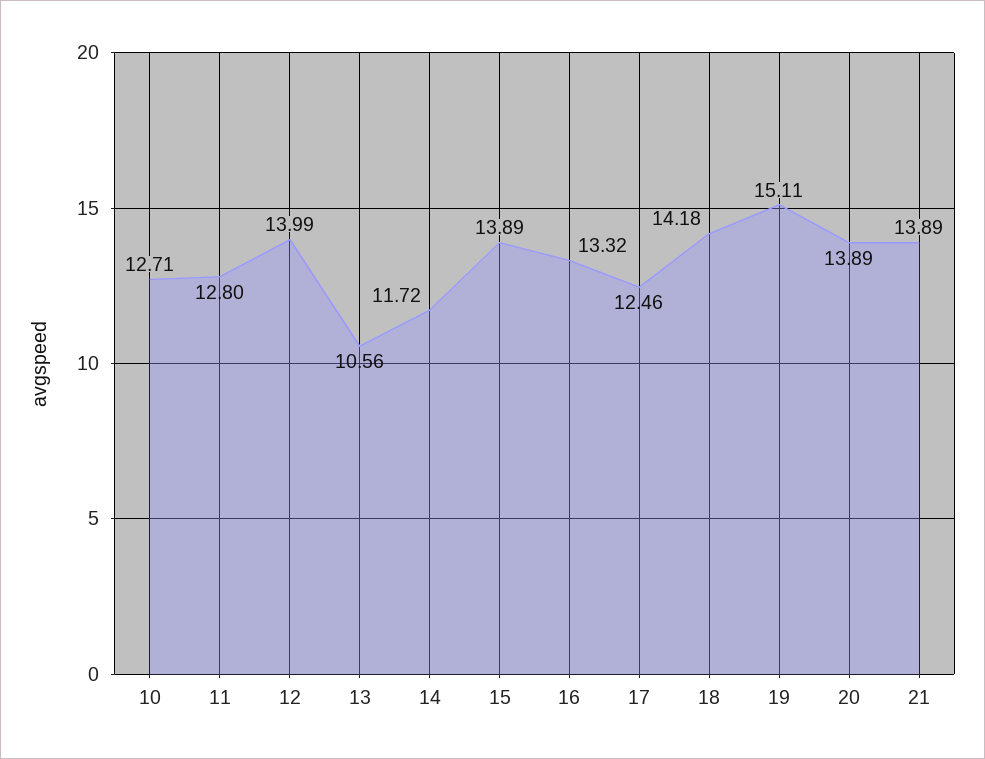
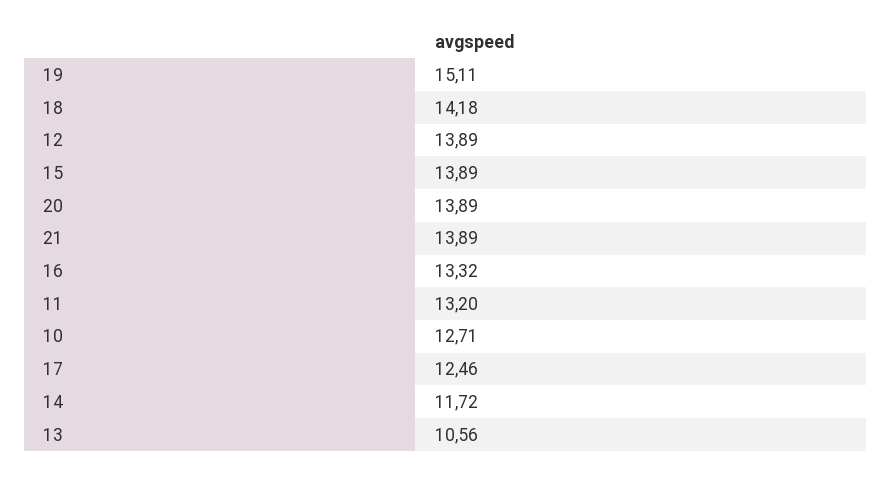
  {
    "10": 12.71,
-   "11": 12.8,
+   "11": 13.2,
-   "12": 13.99,
+   "12": 13.89,
    "13": 10.56,
    "14": 11.72,
    "15": 13.89,
    "16": 13.32,
    "17": 12.46,
    "18": 14.18,
    "19": 15.11,
    "20": 13.89,
    "21": 13.89
  }

